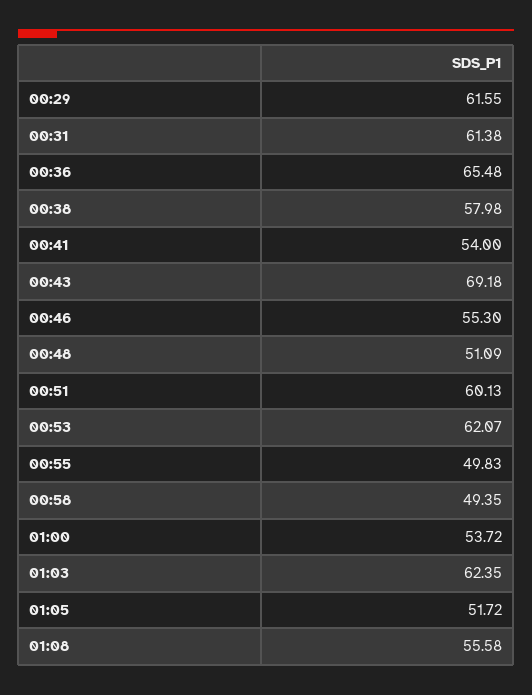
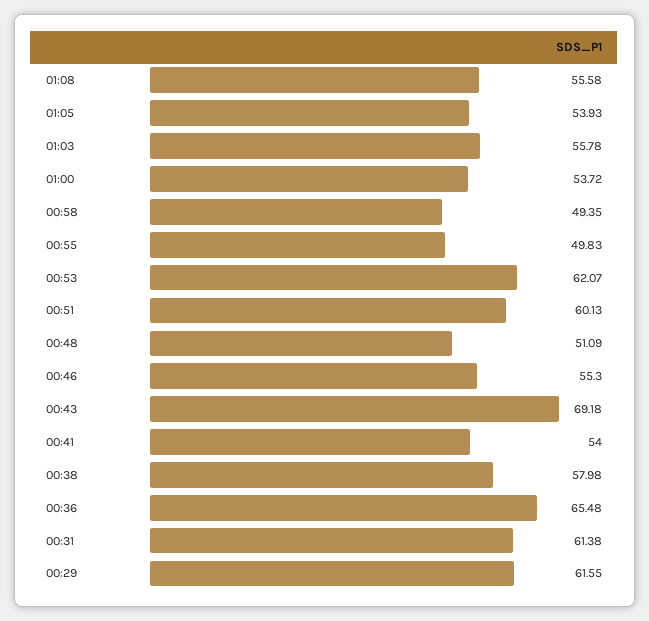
  {
    "00:29": 61.55,
    "00:31": 61.38,
    "00:36": 65.48,
    "00:38": 57.98,
    "00:41": 54,
    "00:43": 69.18,
    "00:46": 55.3,
    "00:48": 51.09,
    "00:51": 60.13,
    "00:53": 62.07,
    "00:55": 49.83,
    "00:58": 49.35,
    "01:00": 53.72,
-   "01:03": 62.35,
+   "01:03": 55.78,
-   "01:05": 51.72,
+   "01:05": 53.93,
    "01:08": 55.58
  }

